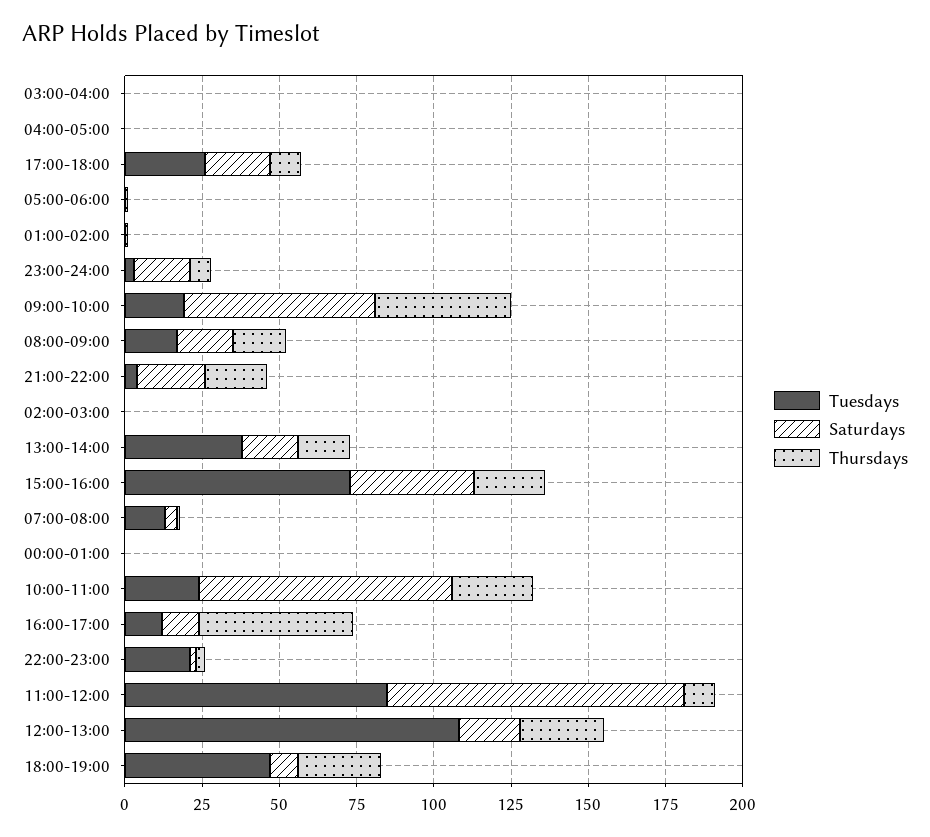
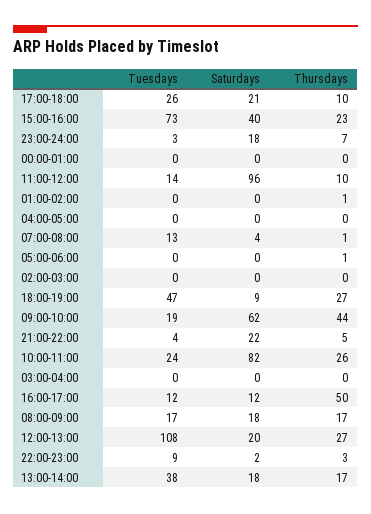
  {
    "Tuesdays": {
      "03:00-04:00": 0,
      "04:00-05:00": 0,
      "17:00-18:00": 26,
      "05:00-06:00": 0,
      "01:00-02:00": 0,
      "23:00-24:00": 3,
      "09:00-10:00": 19,
      "08:00-09:00": 17,
      "21:00-22:00": 4,
      "02:00-03:00": 0,
      "13:00-14:00": 38,
      "15:00-16:00": 73,
      "07:00-08:00": 13,
      "00:00-01:00": 0,
      "10:00-11:00": 24,
      "16:00-17:00": 12,
-     "22:00-23:00": 20,
+     "22:00-23:00": 9,
-     "11:00-12:00": 85,
+     "11:00-12:00": 14,
      "12:00-13:00": 108,
      "18:00-19:00": 47
    },
    "Saturdays": {
      "03:00-04:00": 0,
      "04:00-05:00": 0,
      "17:00-18:00": 21,
      "05:00-06:00": 0,
      "01:00-02:00": 0,
      "23:00-24:00": 18,
      "09:00-10:00": 62,
      "08:00-09:00": 18,
      "21:00-22:00": 22,
      "02:00-03:00": 0,
      "13:00-14:00": 18,
      "15:00-16:00": 40,
      "07:00-08:00": 4,
      "00:00-01:00": 0,
      "10:00-11:00": 82,
      "16:00-17:00": 12,
      "22:00-23:00": 2,
      "11:00-12:00": 96,
      "12:00-13:00": 20,
      "18:00-19:00": 9
    },
    "Thursdays": {
      "03:00-04:00": 0,
      "04:00-05:00": 0,
      "17:00-18:00": 10,
      "05:00-06:00": 1,
      "01:00-02:00": 1,
      "23:00-24:00": 7,
      "09:00-10:00": 44,
      "08:00-09:00": 17,
-     "21:00-22:00": 20,
+     "21:00-22:00": 5,
      "02:00-03:00": 0,
      "13:00-14:00": 17,
      "15:00-16:00": 23,
      "07:00-08:00": 1,
      "00:00-01:00": 0,
      "10:00-11:00": 26,
      "16:00-17:00": 50,
      "22:00-23:00": 3,
      "11:00-12:00": 10,
      "12:00-13:00": 27,
      "18:00-19:00": 27
    }
  }

